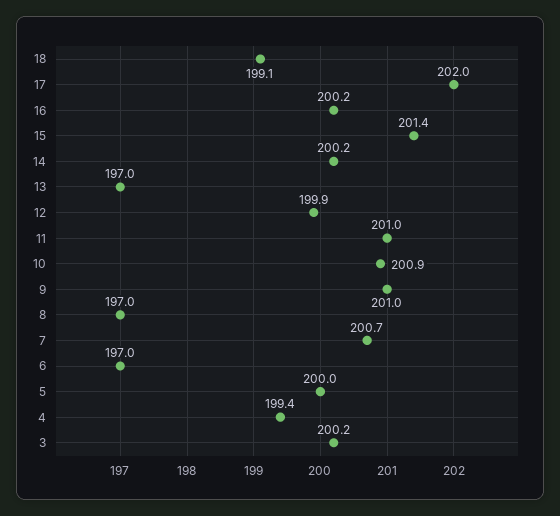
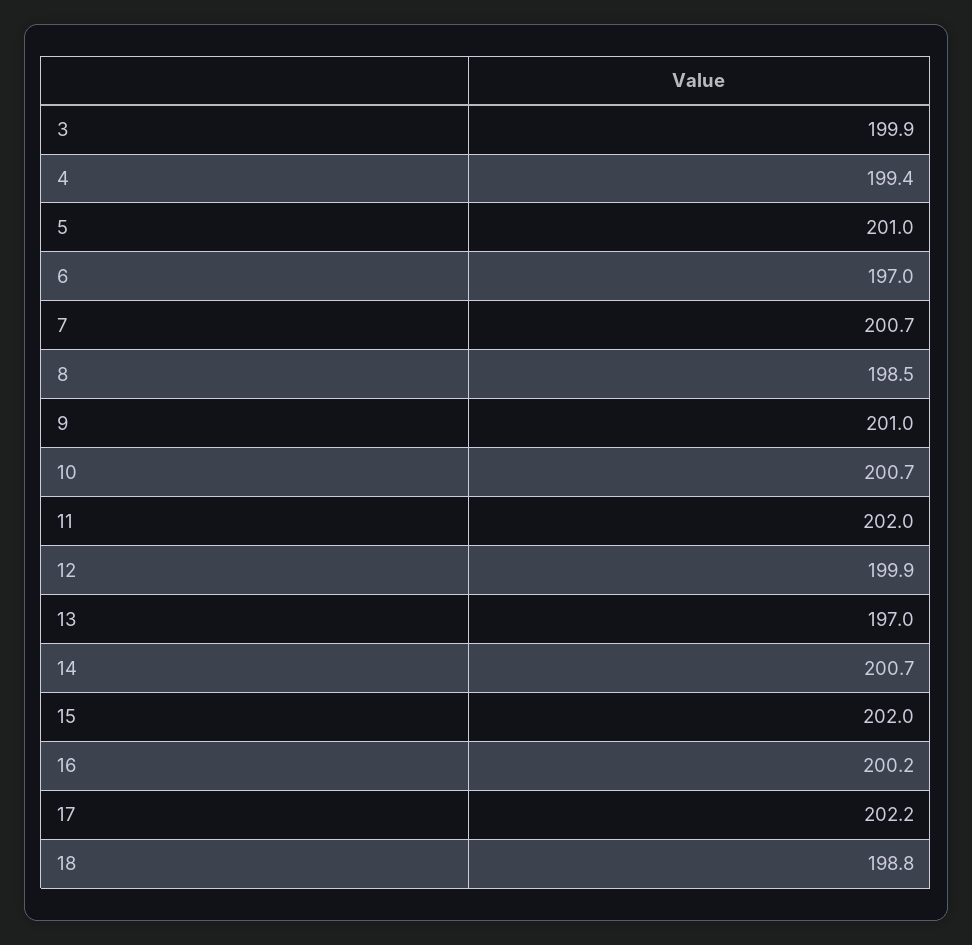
  {
-   "18": 199.1,
+   "18": 198.8,
-   "17": 202,
+   "17": 202.2,
    "16": 200.2,
-   "15": 201.4,
+   "15": 202,
-   "14": 200.2,
+   "14": 200.7,
    "13": 197,
    "12": 199.9,
-   "11": 201,
+   "11": 202,
-   "10": 200.9,
+   "10": 200.7,
    "9": 201,
-   "8": 197,
+   "8": 198.5,
    "7": 200.7,
    "6": 197,
-   "5": 200,
+   "5": 201,
    "4": 199.4,
-   "3": 200.2
+   "3": 199.9
  }

